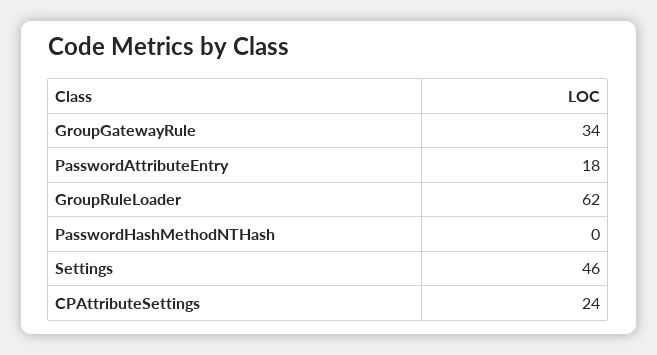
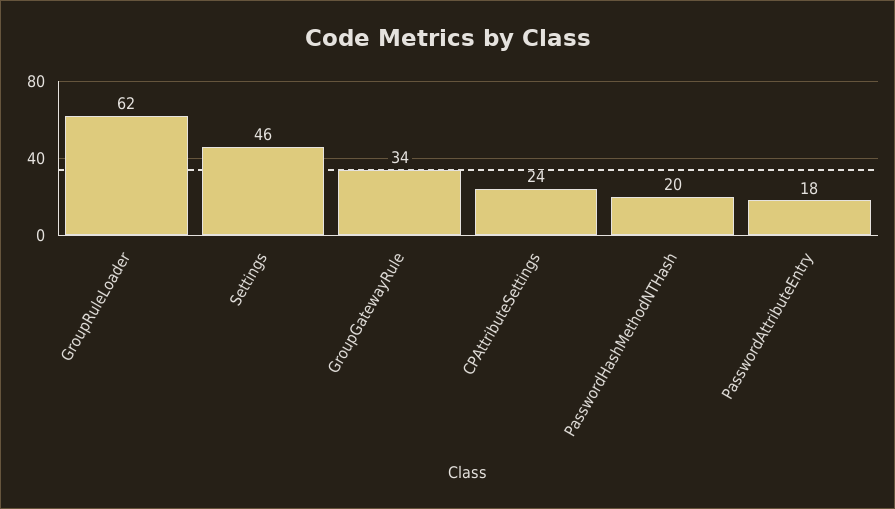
  {
    "GroupGatewayRule": 34,
    "PasswordAttributeEntry": 18,
    "GroupRuleLoader": 62,
-   "PasswordHashMethodNTHash": 0,
+   "PasswordHashMethodNTHash": 20,
    "Settings": 46,
    "CPAttributeSettings": 24
  }

